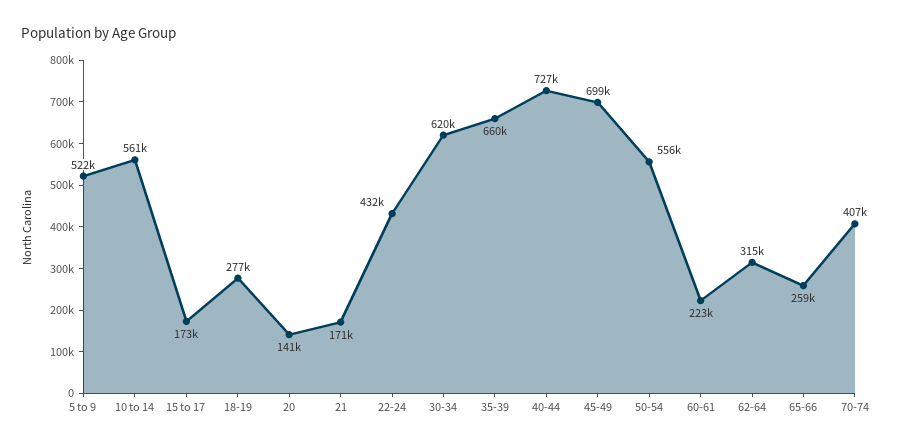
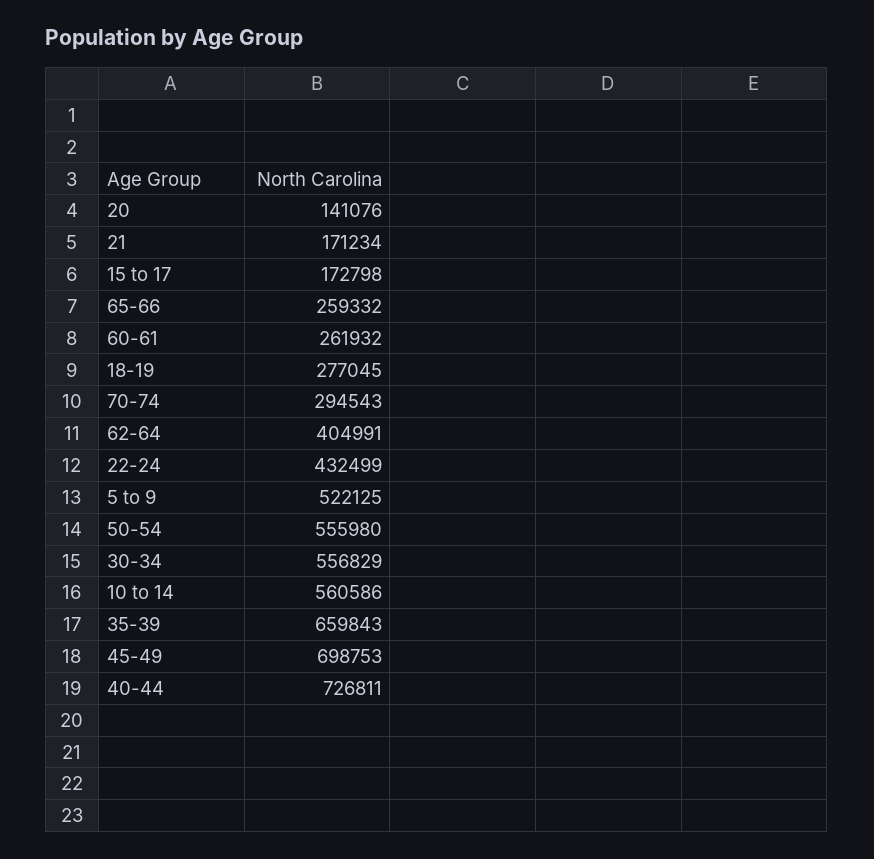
  {
    "5 to 9": 522125,
    "10 to 14": 560586,
    "15 to 17": 172798,
    "18-19": 277045,
    "20": 141076,
    "21": 171234,
    "22-24": 432499,
-   "30-34": 620000,
+   "30-34": 556829,
    "35-39": 659843,
    "40-44": 726811,
    "45-49": 698753,
    "50-54": 555980,
-   "60-61": 223000,
+   "60-61": 261932,
-   "62-64": 315000,
+   "62-64": 404991,
    "65-66": 259332,
-   "70-74": 407000
+   "70-74": 294543
  }

